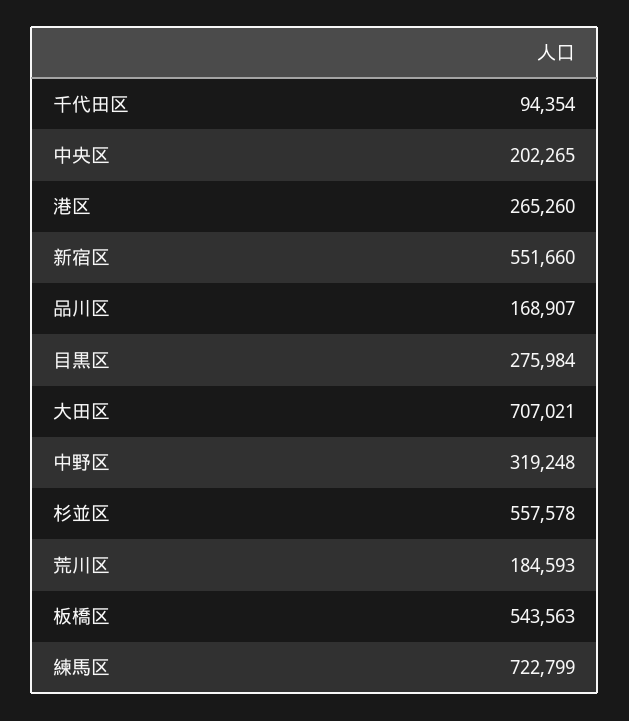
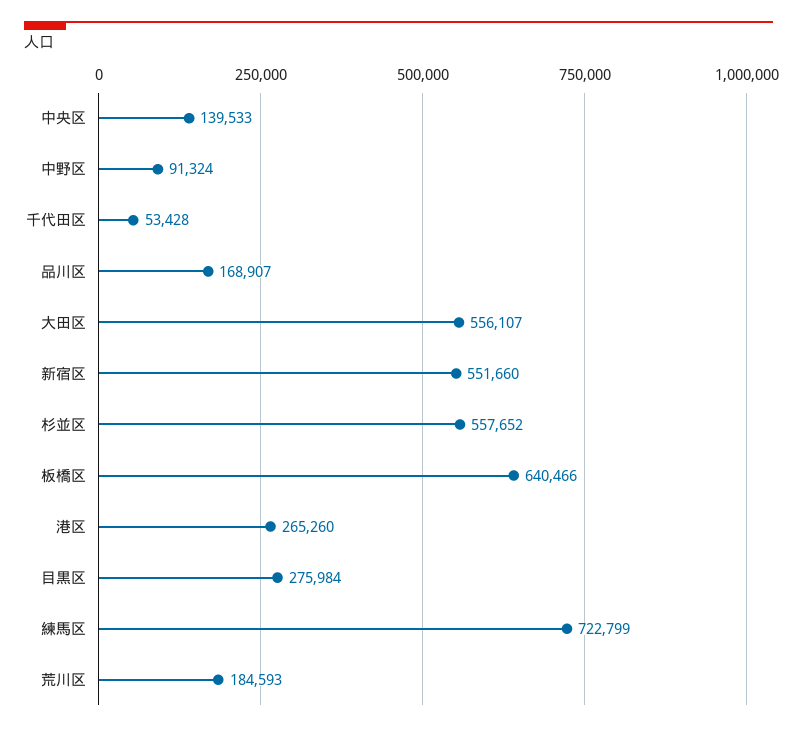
  {
-   "千代田区": 94354,
+   "千代田区": 53428,
-   "中央区": 202265,
+   "中央区": 139533,
    "港区": 265260,
    "新宿区": 551660,
    "品川区": 168907,
    "目黒区": 275984,
-   "大田区": 707021,
+   "大田区": 556107,
-   "中野区": 319248,
+   "中野区": 91324,
-   "杉並区": 557578,
+   "杉並区": 557652,
    "荒川区": 184593,
-   "板橋区": 543563,
+   "板橋区": 640466,
    "練馬区": 722799
  }

